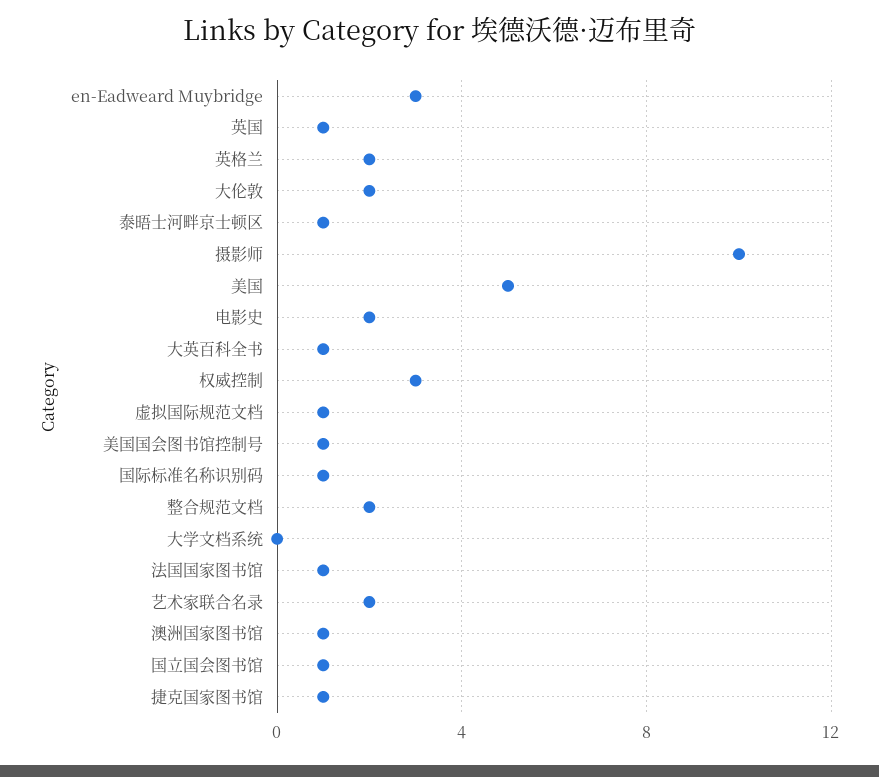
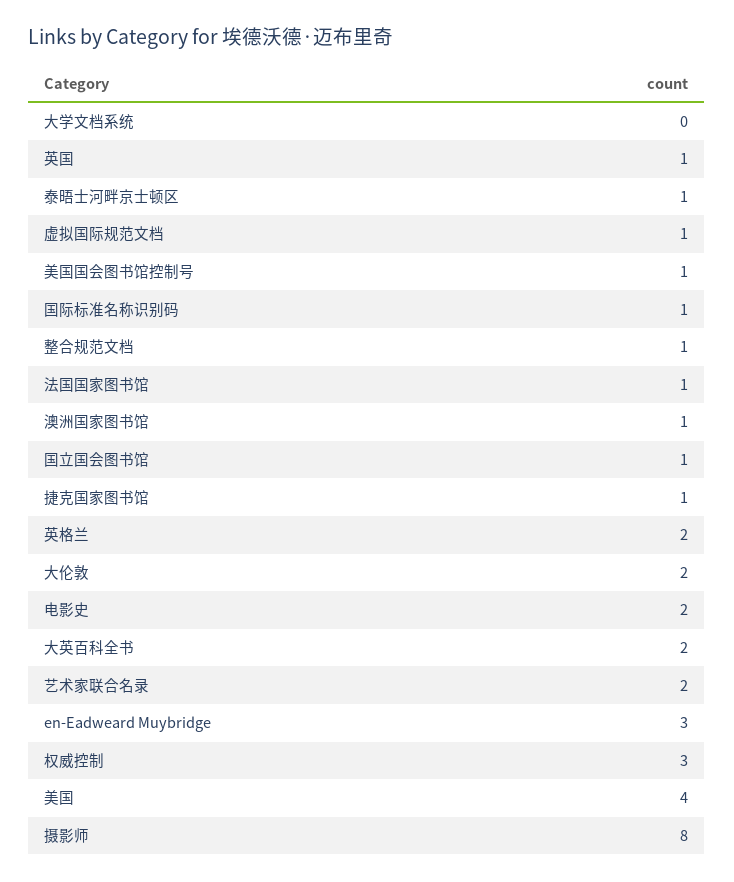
  {
    "en-Eadweard Muybridge": 3,
    "英国": 1,
    "英格兰": 2,
    "大伦敦": 2,
    "泰晤士河畔京士顿区": 1,
-   "摄影师": 10,
+   "摄影师": 8,
-   "美国": 5,
+   "美国": 4,
    "电影史": 2,
-   "大英百科全书": 1,
+   "大英百科全书": 2,
    "权威控制": 3,
    "虚拟国际规范文档": 1,
    "美国国会图书馆控制号": 1,
    "国际标准名称识别码": 1,
-   "整合规范文档": 2,
+   "整合规范文档": 1,
    "大学文档系统": 0,
    "法国国家图书馆": 1,
    "艺术家联合名录": 2,
    "澳洲国家图书馆": 1,
    "国立国会图书馆": 1,
    "捷克国家图书馆": 1
  }

